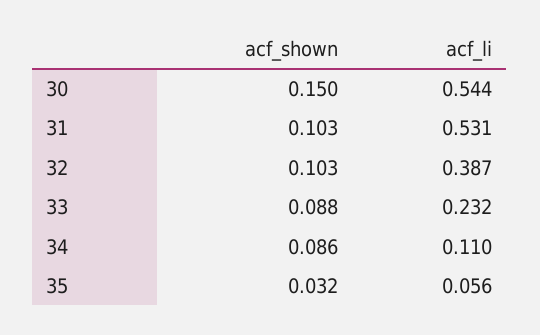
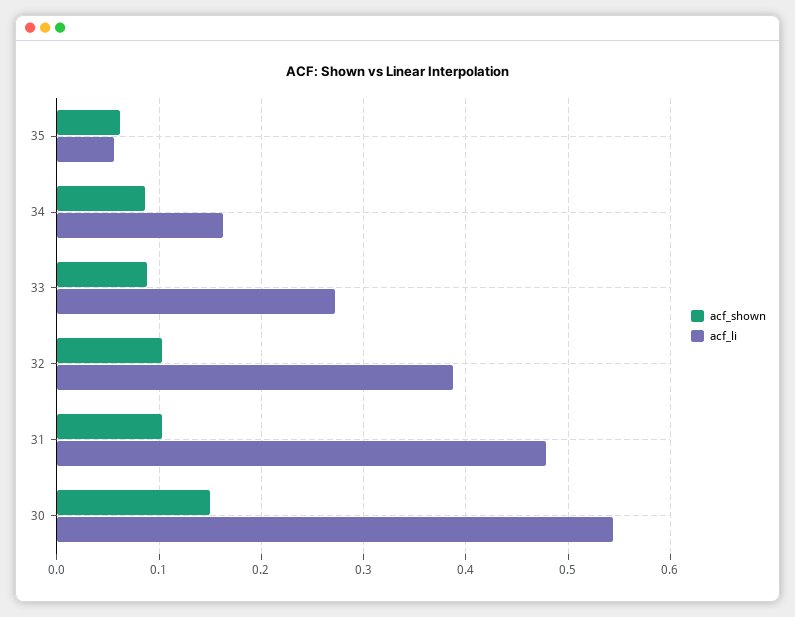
  {
    "acf_shown": {
      "30": 0.15,
      "31": 0.103,
      "32": 0.103,
      "33": 0.088,
      "34": 0.086,
-     "35": 0.032
+     "35": 0.06
    },
    "acf_li": {
      "30": 0.544,
-     "31": 0.531,
+     "31": 0.48,
      "32": 0.387,
-     "33": 0.232,
+     "33": 0.27,
-     "34": 0.11,
+     "34": 0.16,
      "35": 0.056
    }
  }

